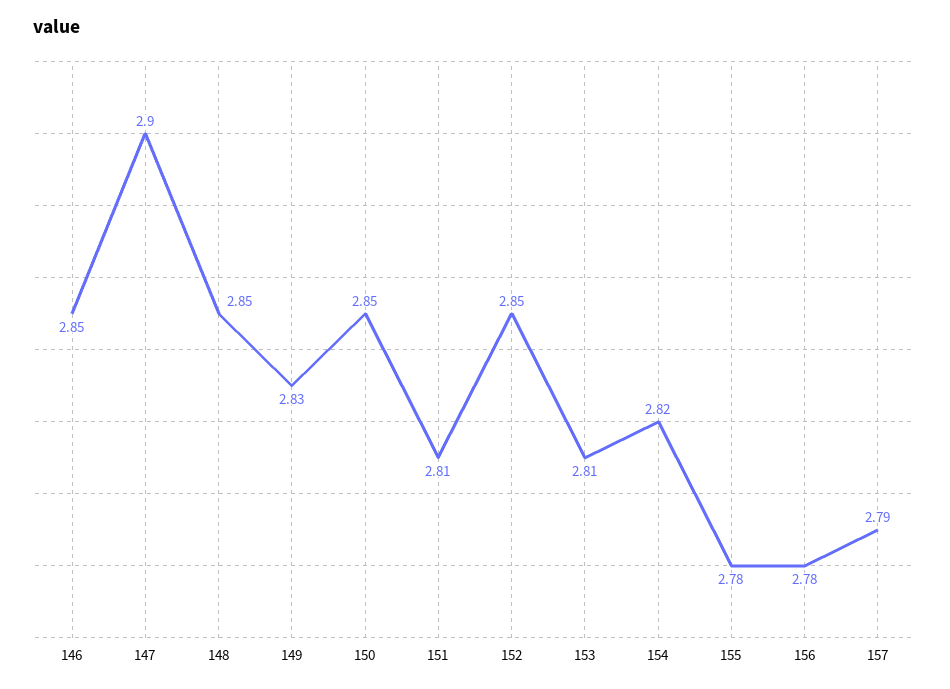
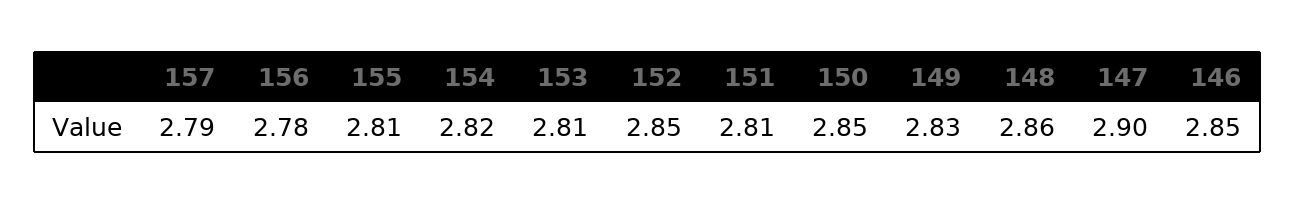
  {
    "146": 2.85,
    "147": 2.9,
-   "148": 2.85,
+   "148": 2.86,
    "149": 2.83,
    "150": 2.85,
    "151": 2.81,
    "152": 2.85,
    "153": 2.81,
    "154": 2.82,
-   "155": 2.78,
+   "155": 2.81,
    "156": 2.78,
    "157": 2.79
  }

